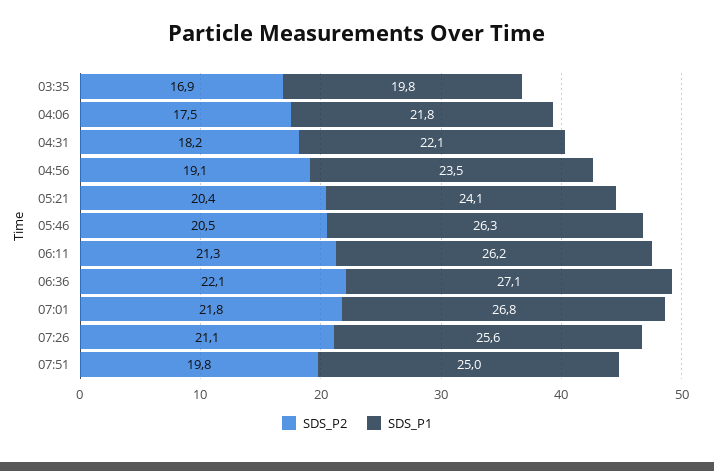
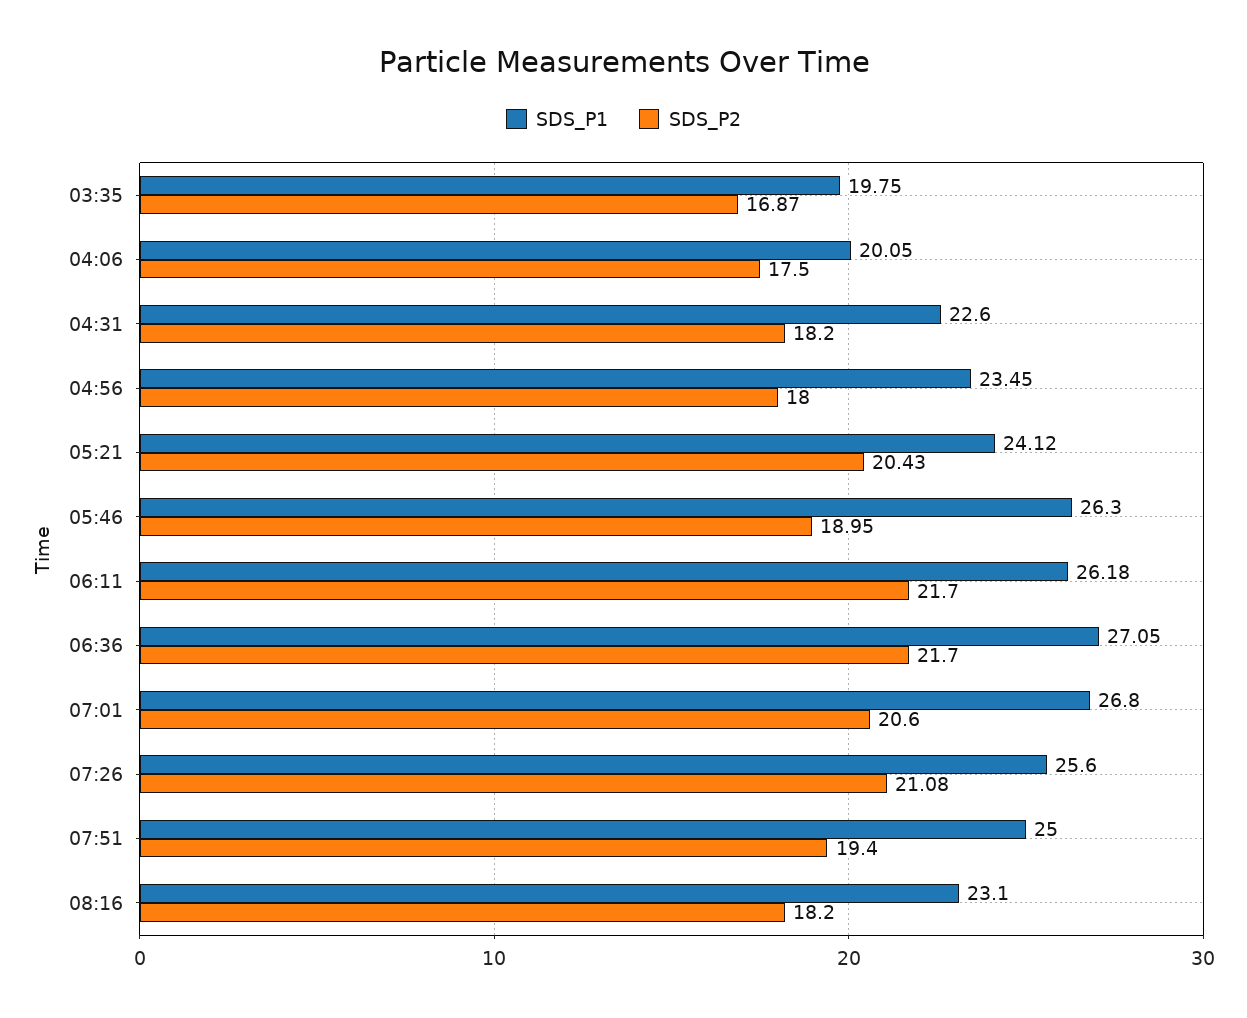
  {
    "SDS_P2": {
      "03:35": 16.87,
      "04:06": 17.5,
      "04:31": 18.2,
-     "04:56": 19.1,
+     "04:56": 18,
      "05:21": 20.43,
-     "05:46": 20.5,
+     "05:46": 18.95,
-     "06:11": 21.3,
+     "06:11": 21.7,
-     "06:36": 22.1,
+     "06:36": 21.7,
-     "07:01": 21.8,
+     "07:01": 20.6,
      "07:26": 21.08,
-     "07:51": 19.8
+     "07:51": 19.4,
+     "08:16": 18.2
    },
    "SDS_P1": {
      "03:35": 19.75,
-     "04:06": 21.8,
+     "04:06": 20.05,
-     "04:31": 22.1,
+     "04:31": 22.6,
      "04:56": 23.45,
      "05:21": 24.12,
      "05:46": 26.3,
      "06:11": 26.18,
      "06:36": 27.05,
      "07:01": 26.8,
      "07:26": 25.6,
-     "07:51": 25
+     "07:51": 25,
+     "08:16": 23.1
    }
  }

